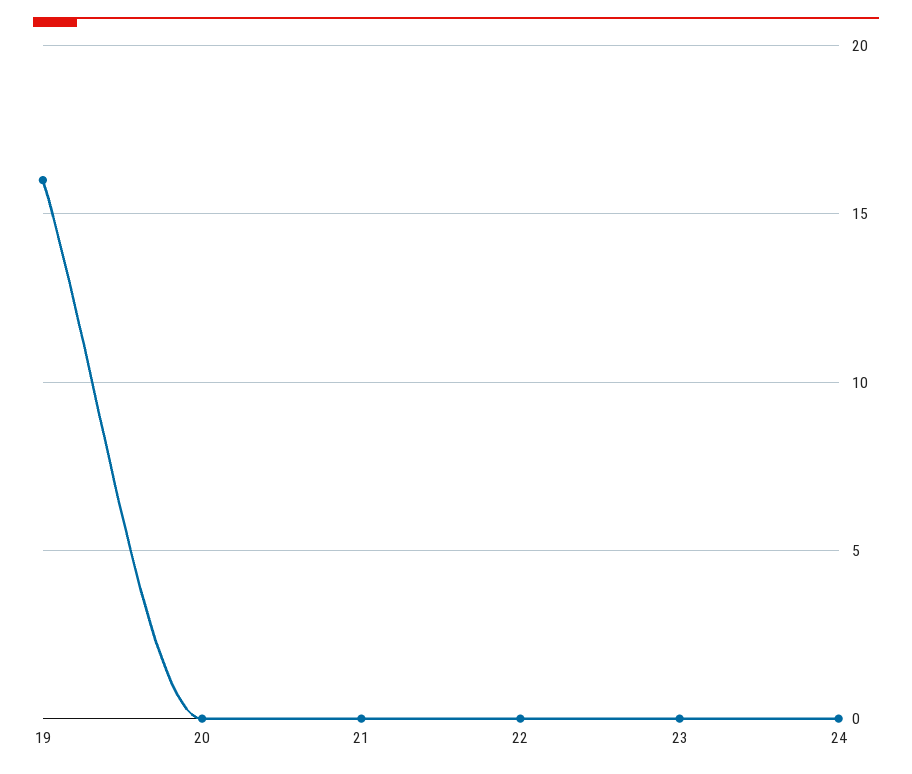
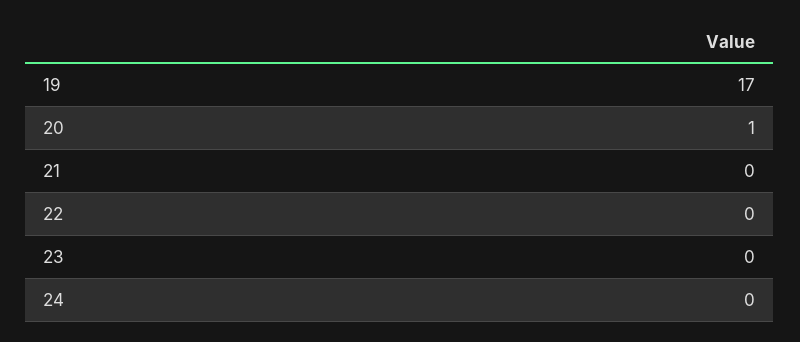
  {
-   "19": 16,
+   "19": 17,
-   "20": 0,
+   "20": 1,
    "21": 0,
    "22": 0,
    "23": 0,
    "24": 0
  }

